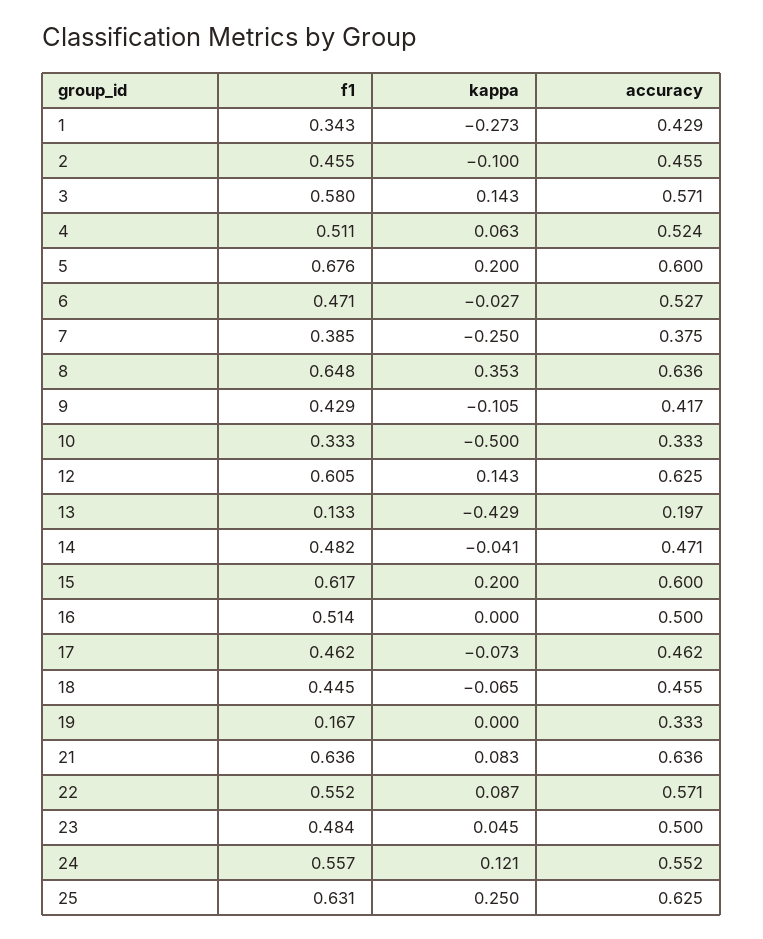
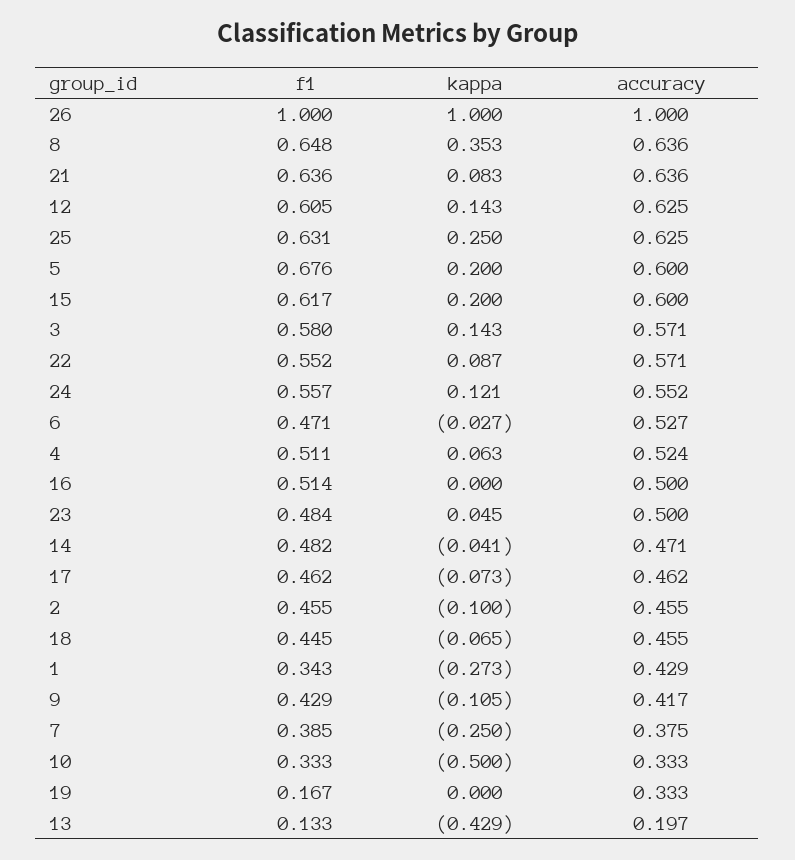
  {
    "f1": {
      "1": 0.343,
      "2": 0.455,
      "3": 0.58,
      "4": 0.511,
      "5": 0.676,
      "6": 0.471,
      "7": 0.385,
      "8": 0.648,
      "9": 0.429,
      "10": 0.333,
      "12": 0.605,
      "13": 0.133,
      "14": 0.482,
      "15": 0.617,
      "16": 0.514,
      "17": 0.462,
      "18": 0.445,
      "19": 0.167,
      "21": 0.636,
      "22": 0.552,
      "23": 0.484,
      "24": 0.557,
-     "25": 0.631
+     "25": 0.631,
+     "26": 1
    },
    "kappa": {
      "1": -0.273,
      "2": -0.1,
      "3": 0.143,
      "4": 0.063,
      "5": 0.2,
      "6": -0.027,
      "7": -0.25,
      "8": 0.353,
      "9": -0.105,
      "10": -0.5,
      "12": 0.143,
      "13": -0.429,
      "14": -0.041,
      "15": 0.2,
      "16": 0,
      "17": -0.073,
      "18": -0.065,
      "19": 0,
      "21": 0.083,
      "22": 0.087,
      "23": 0.045,
      "24": 0.121,
-     "25": 0.25
+     "25": 0.25,
+     "26": 1
    },
    "accuracy": {
      "1": 0.429,
      "2": 0.455,
      "3": 0.571,
      "4": 0.524,
      "5": 0.6,
      "6": 0.527,
      "7": 0.375,
      "8": 0.636,
      "9": 0.417,
      "10": 0.333,
      "12": 0.625,
      "13": 0.197,
      "14": 0.471,
      "15": 0.6,
      "16": 0.5,
      "17": 0.462,
      "18": 0.455,
      "19": 0.333,
      "21": 0.636,
      "22": 0.571,
      "23": 0.5,
      "24": 0.552,
-     "25": 0.625
+     "25": 0.625,
+     "26": 1
    }
  }

